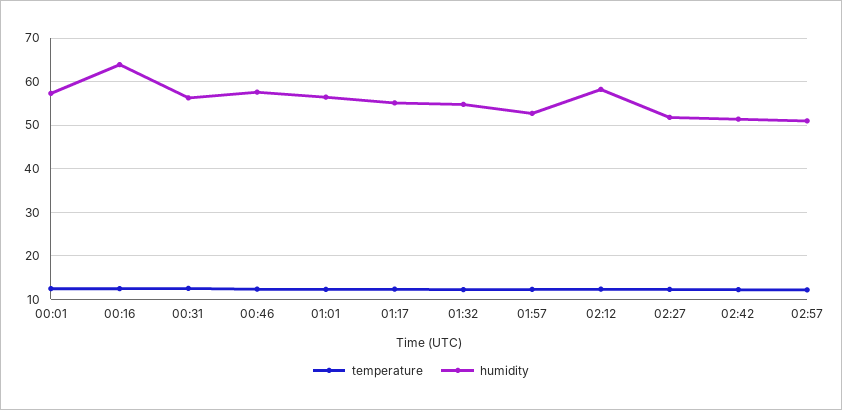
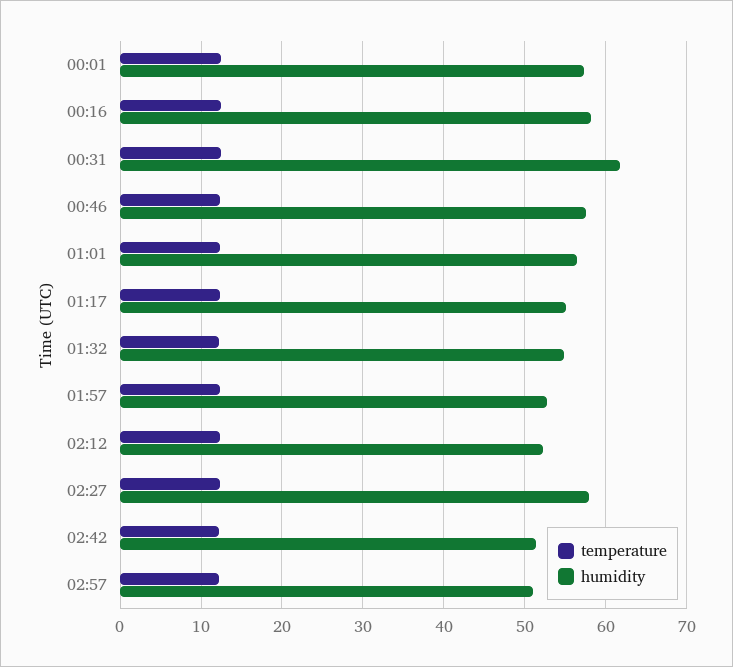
  {
    "temperature": {
      "00:01": 13,
      "00:16": 13,
      "00:31": 13,
      "00:46": 12,
      "01:01": 12,
      "01:17": 12,
      "01:32": 12,
      "01:57": 12,
      "02:12": 12,
      "02:27": 12,
      "02:42": 12,
      "02:57": 12
    },
    "humidity": {
      "00:01": 57,
-     "00:16": 64,
+     "00:16": 58,
-     "00:31": 56,
+     "00:31": 62,
      "00:46": 58,
      "01:01": 56,
      "01:17": 55,
      "01:32": 55,
      "01:57": 53,
-     "02:12": 58,
+     "02:12": 52,
-     "02:27": 52,
+     "02:27": 58,
      "02:42": 51,
      "02:57": 51
    }
  }

